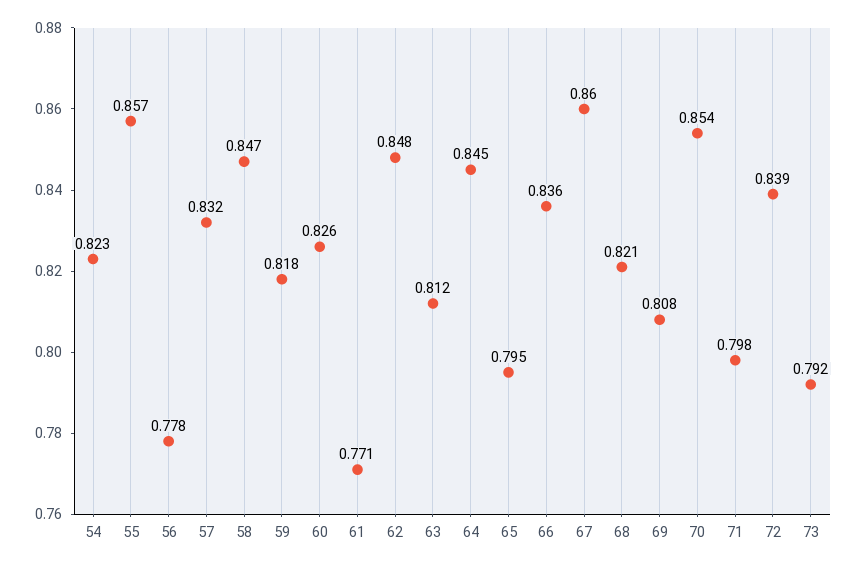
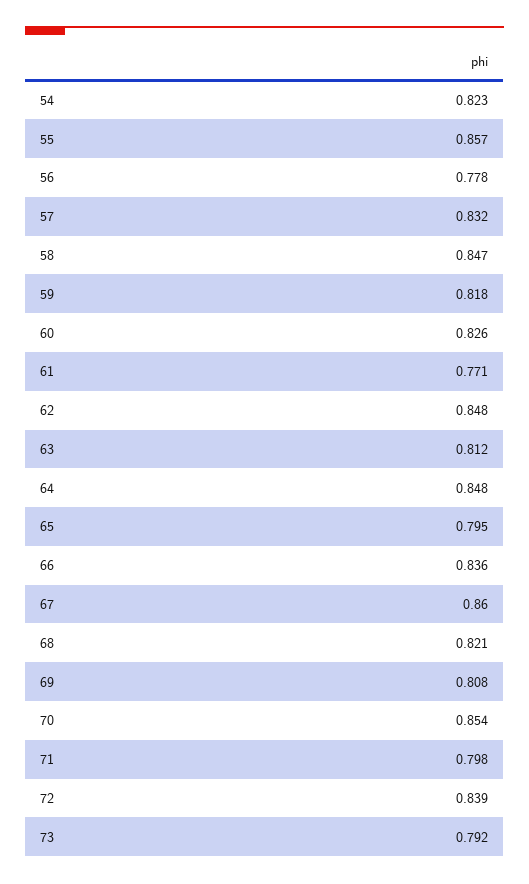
  {
    "54": 0.823,
    "55": 0.857,
    "56": 0.778,
    "57": 0.832,
    "58": 0.847,
    "59": 0.818,
    "60": 0.826,
    "61": 0.771,
    "62": 0.848,
    "63": 0.812,
-   "64": 0.845,
+   "64": 0.848,
    "65": 0.795,
    "66": 0.836,
    "67": 0.86,
    "68": 0.821,
    "69": 0.808,
    "70": 0.854,
    "71": 0.798,
    "72": 0.839,
    "73": 0.792
  }

